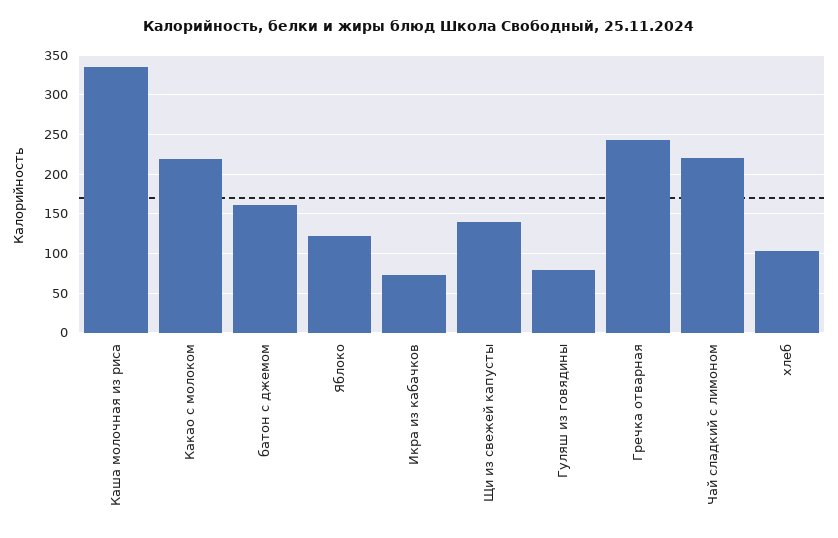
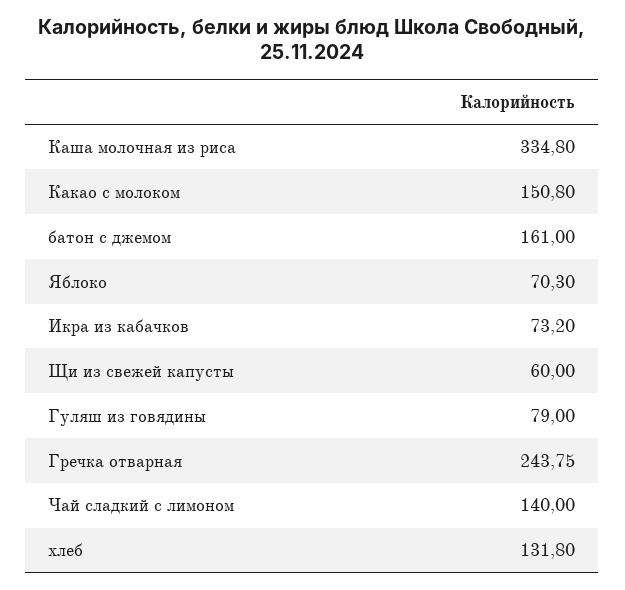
  {
    "Каша молочная из риса": 334.8,
-   "Какао с молоком": 220,
+   "Какао с молоком": 150.8,
    "батон с джемом": 161,
-   "Яблоко": 120,
+   "Яблоко": 70.3,
    "Икра из кабачков": 73.2,
-   "Щи из свежей капусты": 140,
+   "Щи из свежей капусты": 60,
    "Гуляш из говядины": 79,
    "Гречка отварная": 243.75,
-   "Чай сладкий с лимоном": 220,
+   "Чай сладкий с лимоном": 140,
-   "хлеб": 100
+   "хлеб": 131.8
  }

